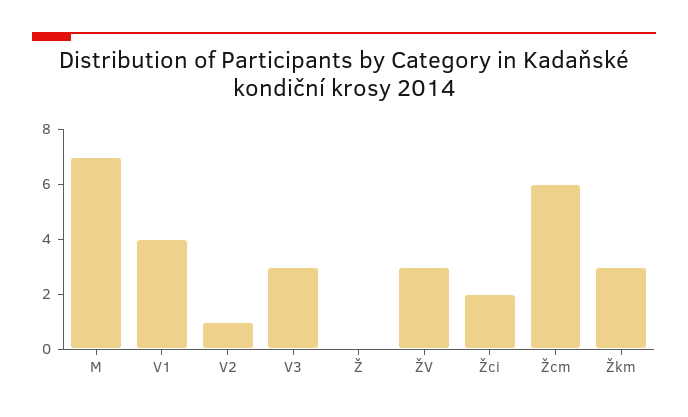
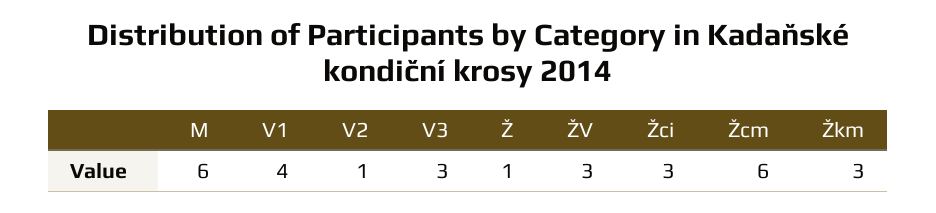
  {
-   "M": 7,
+   "M": 6,
    "V1": 4,
    "V2": 1,
    "V3": 3,
-   "Ž": 0,
+   "Ž": 1,
    "ŽV": 3,
-   "Žci": 2,
+   "Žci": 3,
    "Žcm": 6,
    "Žkm": 3
  }

